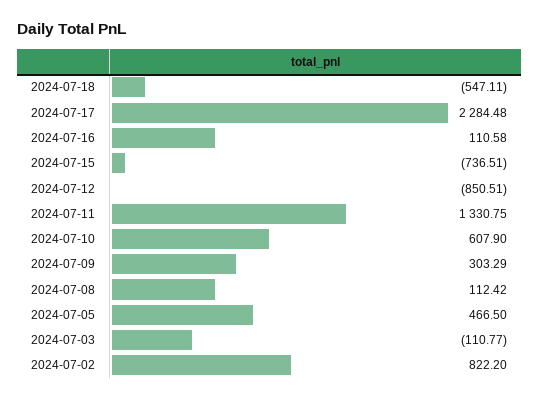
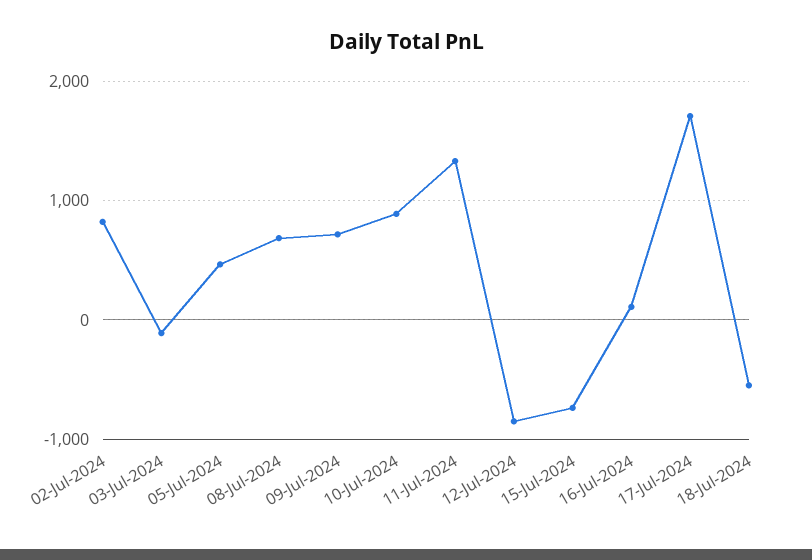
  {
    "2024-07-18": -547.11,
-   "2024-07-17": 2284.48,
+   "2024-07-17": 1700,
    "2024-07-16": 110.58,
    "2024-07-15": -736.51,
    "2024-07-12": -850.51,
    "2024-07-11": 1330.75,
-   "2024-07-10": 607.9,
+   "2024-07-10": 900,
-   "2024-07-09": 303.29,
+   "2024-07-09": 700,
-   "2024-07-08": 112.42,
+   "2024-07-08": 700,
    "2024-07-05": 466.5,
    "2024-07-03": -110.77,
    "2024-07-02": 822.2
  }

